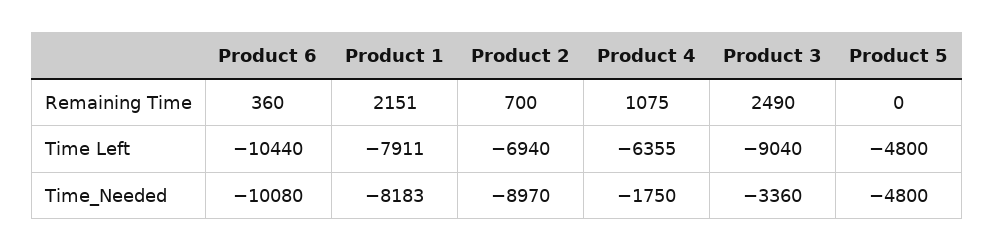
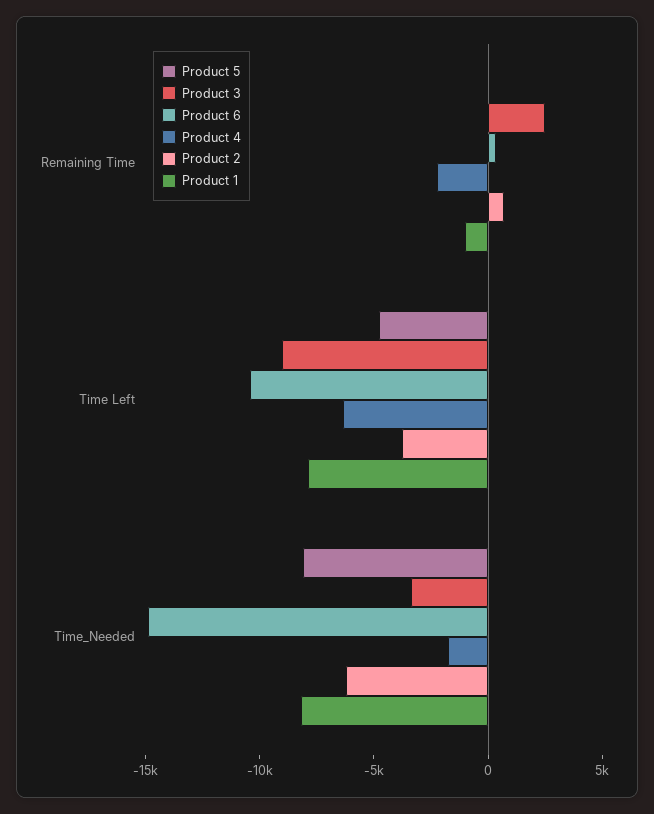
  {
    "Product 6": {
      "Remaining Time": 360,
      "Time Left": -10440,
-     "Time_Needed": -10080
+     "Time_Needed": -15000
    },
    "Product 1": {
-     "Remaining Time": 2151,
+     "Remaining Time": -1000,
      "Time Left": -7911,
      "Time_Needed": -8183
    },
    "Product 2": {
      "Remaining Time": 700,
-     "Time Left": -6940,
+     "Time Left": -4000,
-     "Time_Needed": -8970
+     "Time_Needed": -6000
    },
    "Product 4": {
-     "Remaining Time": 1075,
+     "Remaining Time": -2000,
      "Time Left": -6355,
      "Time_Needed": -1750
    },
    "Product 3": {
      "Remaining Time": 2490,
      "Time Left": -9040,
      "Time_Needed": -3360
    },
    "Product 5": {
      "Remaining Time": 0,
      "Time Left": -4800,
-     "Time_Needed": -4800
+     "Time_Needed": -8000
    }
  }

